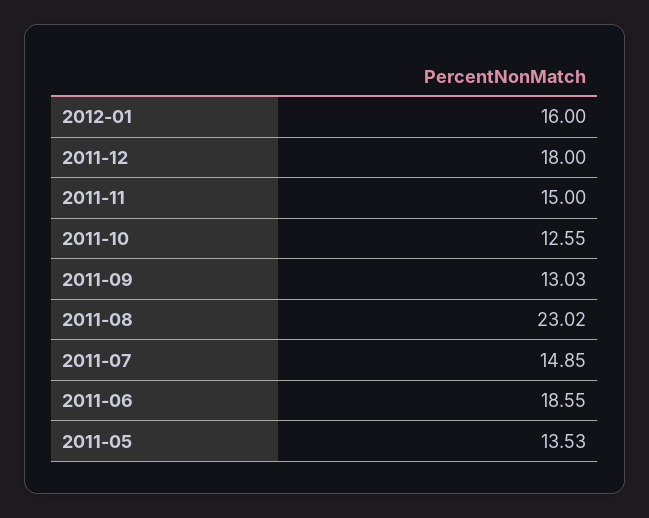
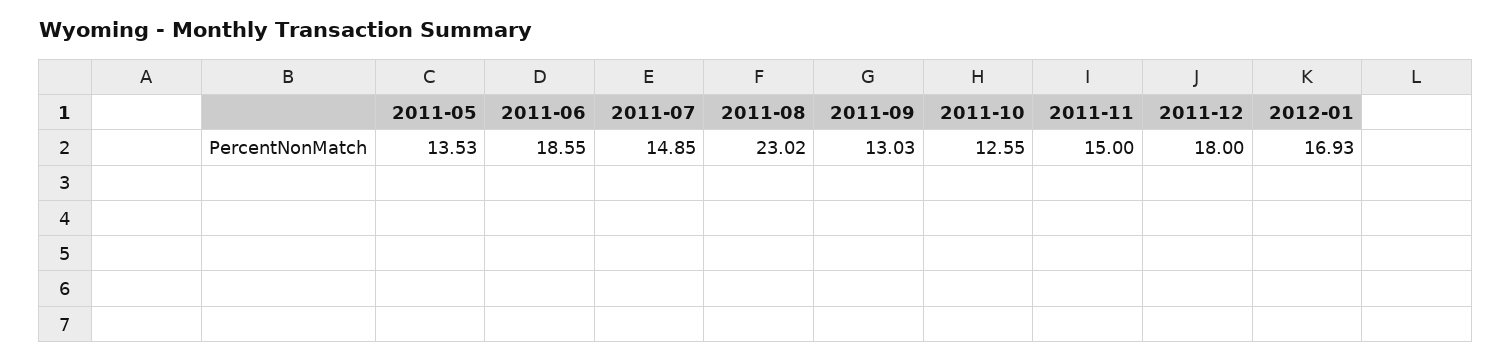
  {
-   "2012-01": 16,
+   "2012-01": 16.93,
    "2011-12": 18,
    "2011-11": 15,
    "2011-10": 12.55,
    "2011-09": 13.03,
    "2011-08": 23.02,
    "2011-07": 14.85,
    "2011-06": 18.55,
    "2011-05": 13.53
  }

